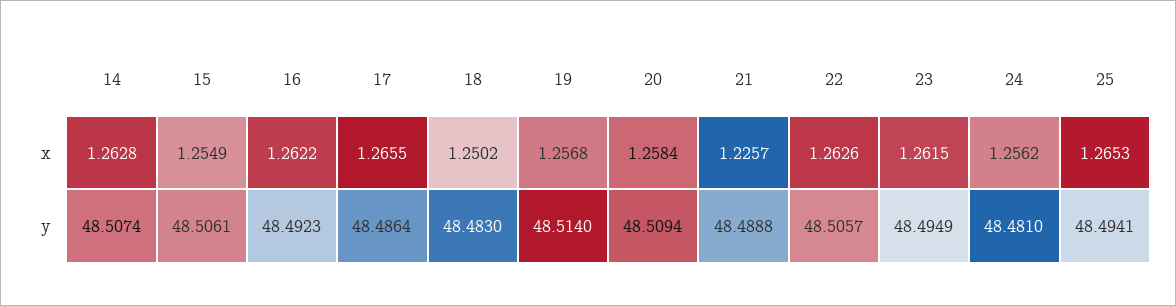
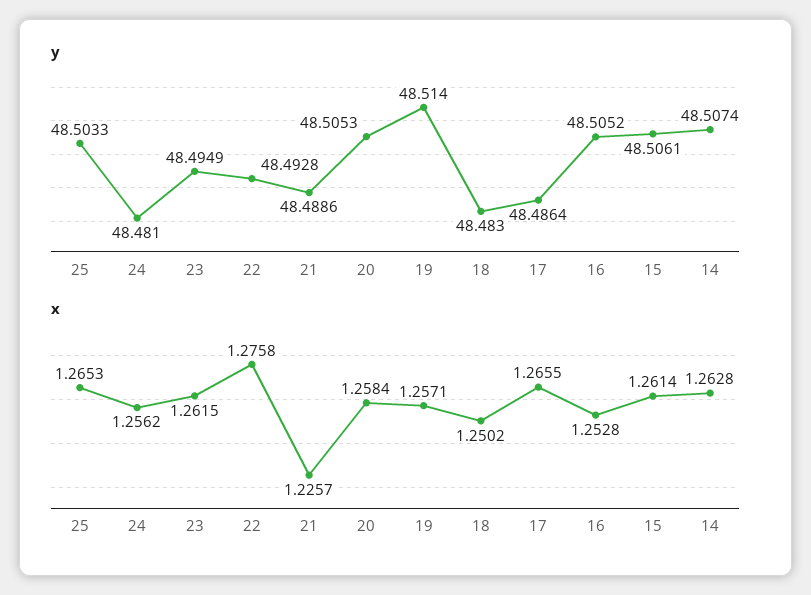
  {
    "x": {
      "14": 1.2628,
-     "15": 1.2549,
+     "15": 1.2614,
-     "16": 1.2622,
+     "16": 1.2528,
      "17": 1.2655,
      "18": 1.2502,
-     "19": 1.2568,
+     "19": 1.2571,
      "20": 1.2584,
      "21": 1.2257,
-     "22": 1.2626,
+     "22": 1.2758,
      "23": 1.2615,
      "24": 1.2562,
      "25": 1.2653
    },
    "y": {
      "14": 48.5074,
      "15": 48.5061,
-     "16": 48.4923,
+     "16": 48.5052,
      "17": 48.4864,
      "18": 48.483,
      "19": 48.514,
-     "20": 48.5094,
+     "20": 48.5053,
-     "21": 48.4888,
+     "21": 48.4886,
-     "22": 48.5057,
+     "22": 48.4928,
      "23": 48.4949,
      "24": 48.481,
-     "25": 48.4941
+     "25": 48.5033
    }
  }

